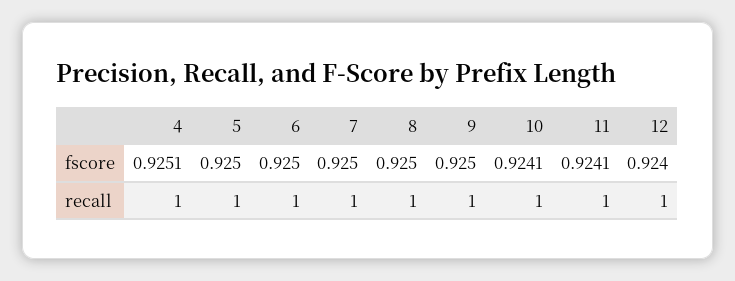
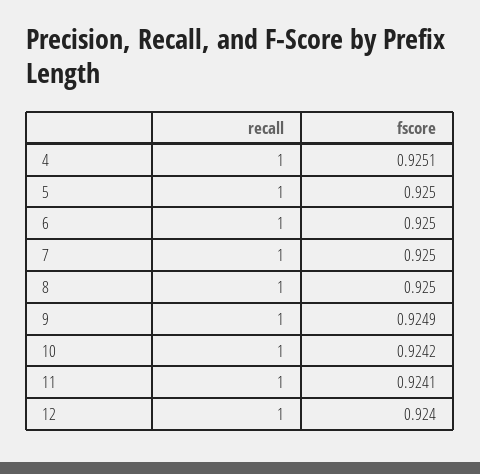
  {
    "4": {
      "fscore": 0.9251,
      "recall": 1
    },
    "5": {
      "fscore": 0.925,
      "recall": 1
    },
    "6": {
      "fscore": 0.925,
      "recall": 1
    },
    "7": {
      "fscore": 0.925,
      "recall": 1
    },
    "8": {
      "fscore": 0.925,
      "recall": 1
    },
    "9": {
-     "fscore": 0.925,
+     "fscore": 0.9249,
      "recall": 1
    },
    "10": {
-     "fscore": 0.9241,
+     "fscore": 0.9242,
      "recall": 1
    },
    "11": {
      "fscore": 0.9241,
      "recall": 1
    },
    "12": {
      "fscore": 0.924,
      "recall": 1
    }
  }

